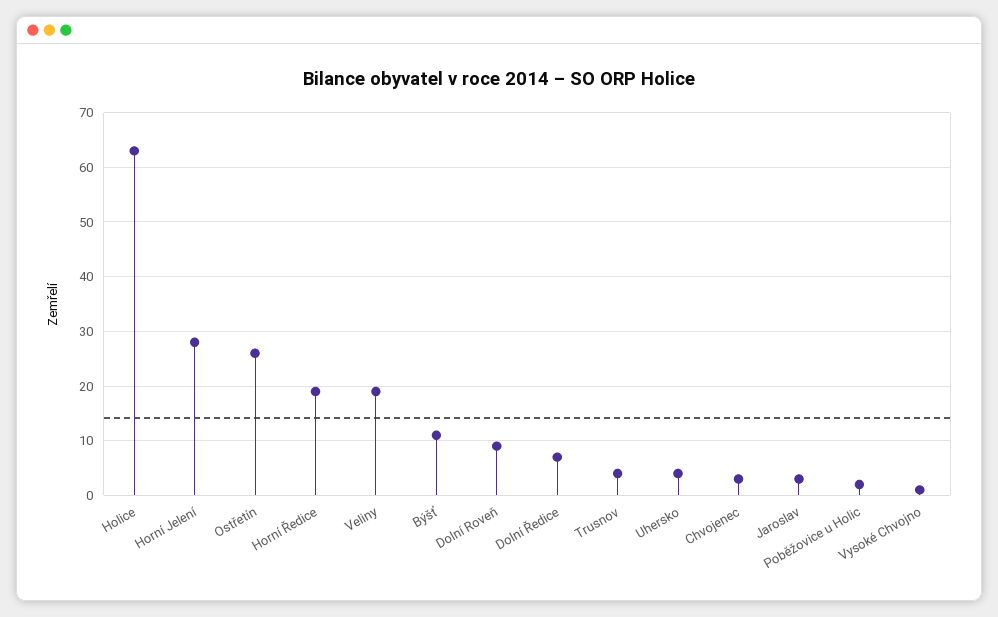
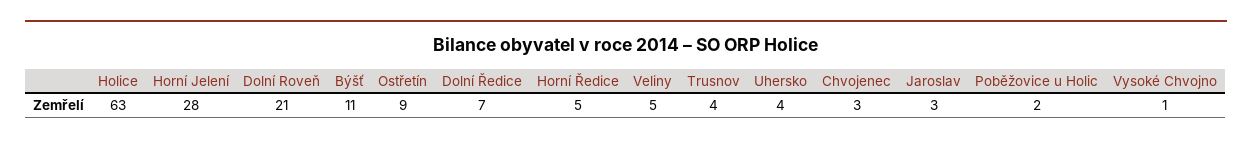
  {
    "Holice": 63,
    "Horní Jelení": 28,
-   "Ostřetín": 25,
+   "Ostřetín": 9,
-   "Horní Ředice": 20,
+   "Horní Ředice": 5,
-   "Veliny": 20,
+   "Veliny": 5,
    "Býšť": 11,
-   "Dolní Roveň": 10,
+   "Dolní Roveň": 21,
    "Dolní Ředice": 7,
    "Trusnov": 4,
    "Uhersko": 4,
    "Chvojenec": 3,
    "Jaroslav": 3,
    "Poběžovice u Holic": 2,
    "Vysoké Chvojno": 1
  }

